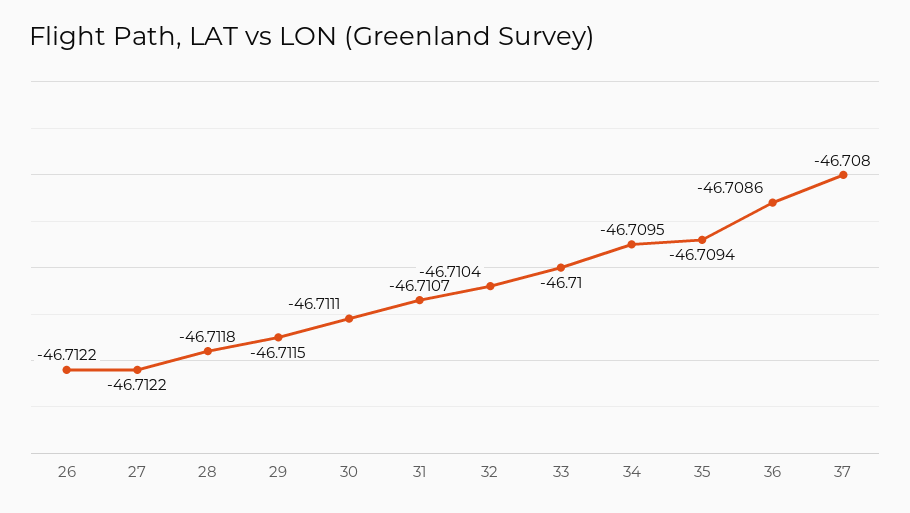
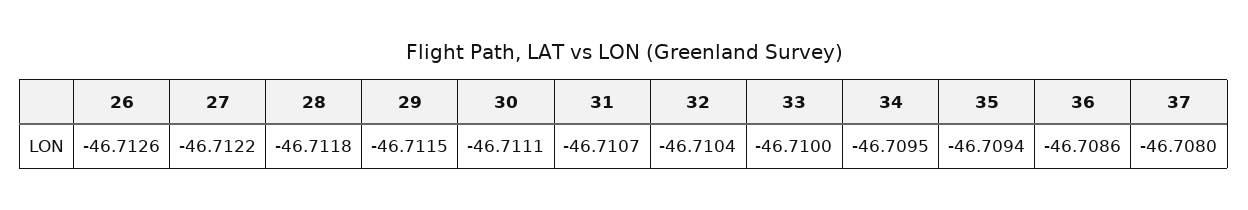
  {
-   "26": -46.7122,
+   "26": -46.7126,
    "27": -46.7122,
    "28": -46.7118,
    "29": -46.7115,
    "30": -46.7111,
    "31": -46.7107,
    "32": -46.7104,
    "33": -46.71,
    "34": -46.7095,
    "35": -46.7094,
    "36": -46.7086,
    "37": -46.708
  }

